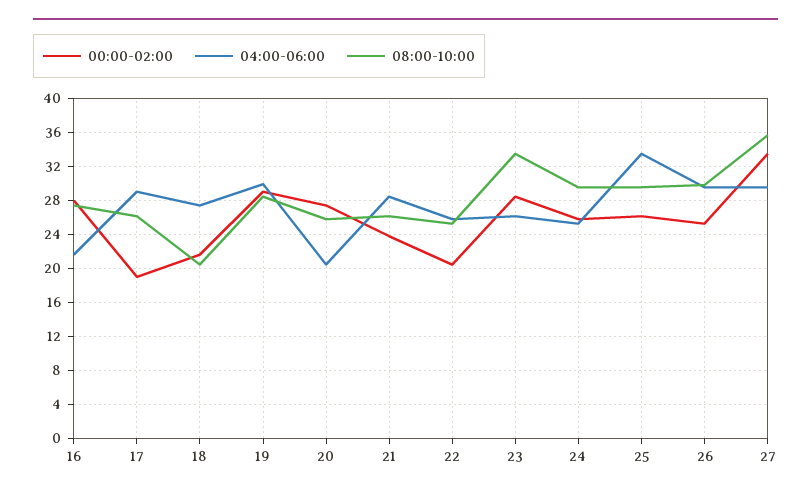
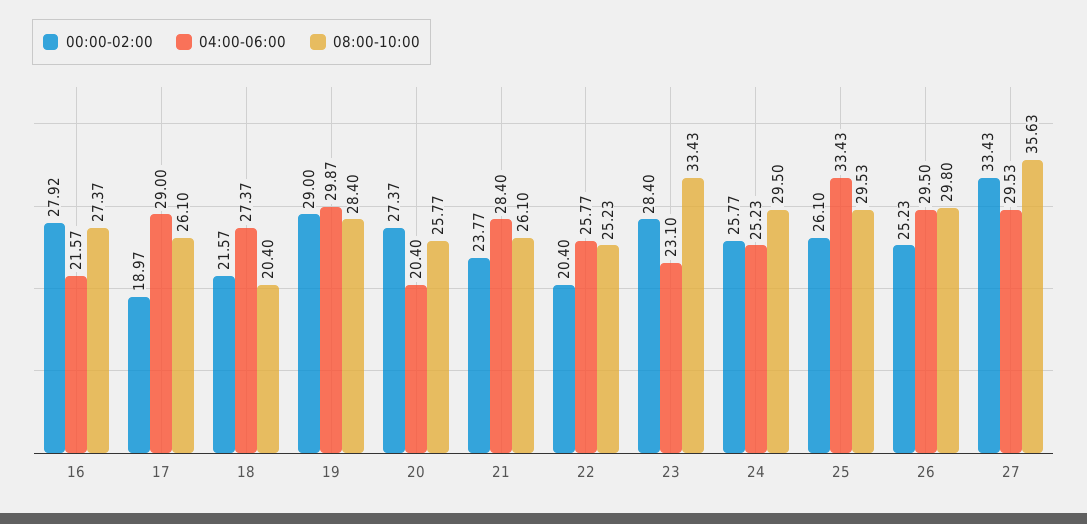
  {
    "00:00-02:00": {
      "16": 27.92,
      "17": 18.97,
      "18": 21.57,
      "19": 29,
      "20": 27.37,
      "21": 23.77,
      "22": 20.4,
      "23": 28.4,
      "24": 25.77,
      "25": 26.1,
      "26": 25.23,
      "27": 33.43
    },
    "04:00-06:00": {
      "16": 21.57,
      "17": 29,
      "18": 27.37,
      "19": 29.87,
      "20": 20.4,
      "21": 28.4,
      "22": 25.77,
-     "23": 26,
+     "23": 23.1,
      "24": 25.23,
      "25": 33.43,
      "26": 29.5,
      "27": 29.53
    },
    "08:00-10:00": {
      "16": 27.37,
      "17": 26.1,
      "18": 20.4,
      "19": 28.4,
      "20": 25.77,
      "21": 26.1,
      "22": 25.23,
      "23": 33.43,
      "24": 29.5,
      "25": 29.53,
      "26": 29.8,
      "27": 35.63
    }
  }

